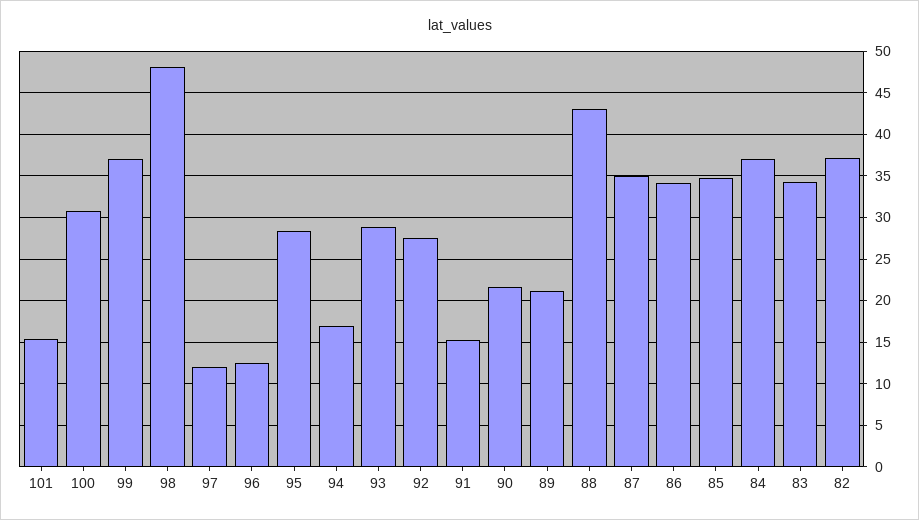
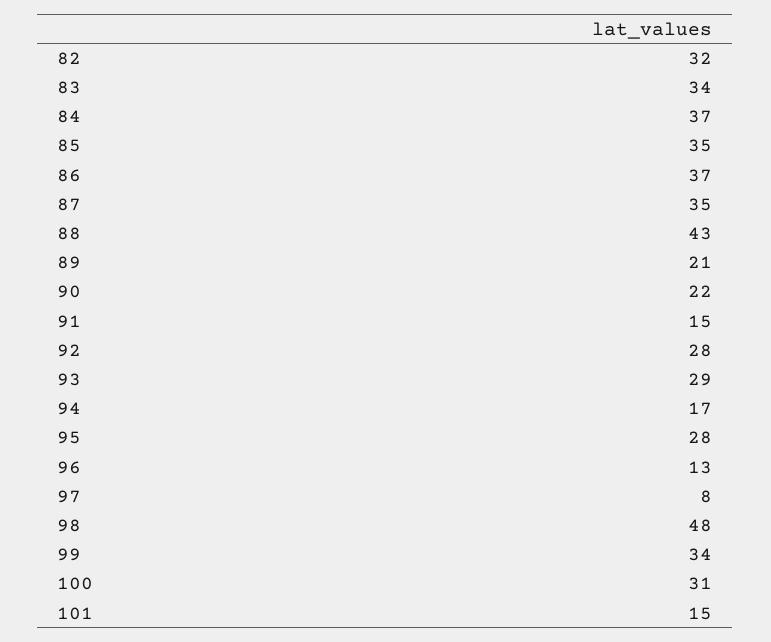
  {
    "101": 15,
    "100": 31,
-   "99": 37,
+   "99": 34,
    "98": 48,
-   "97": 12,
+   "97": 8,
    "96": 13,
    "95": 28,
    "94": 17,
    "93": 29,
    "92": 28,
    "91": 15,
    "90": 22,
    "89": 21,
    "88": 43,
    "87": 35,
-   "86": 34,
+   "86": 37,
    "85": 35,
    "84": 37,
    "83": 34,
-   "82": 37
+   "82": 32
  }

